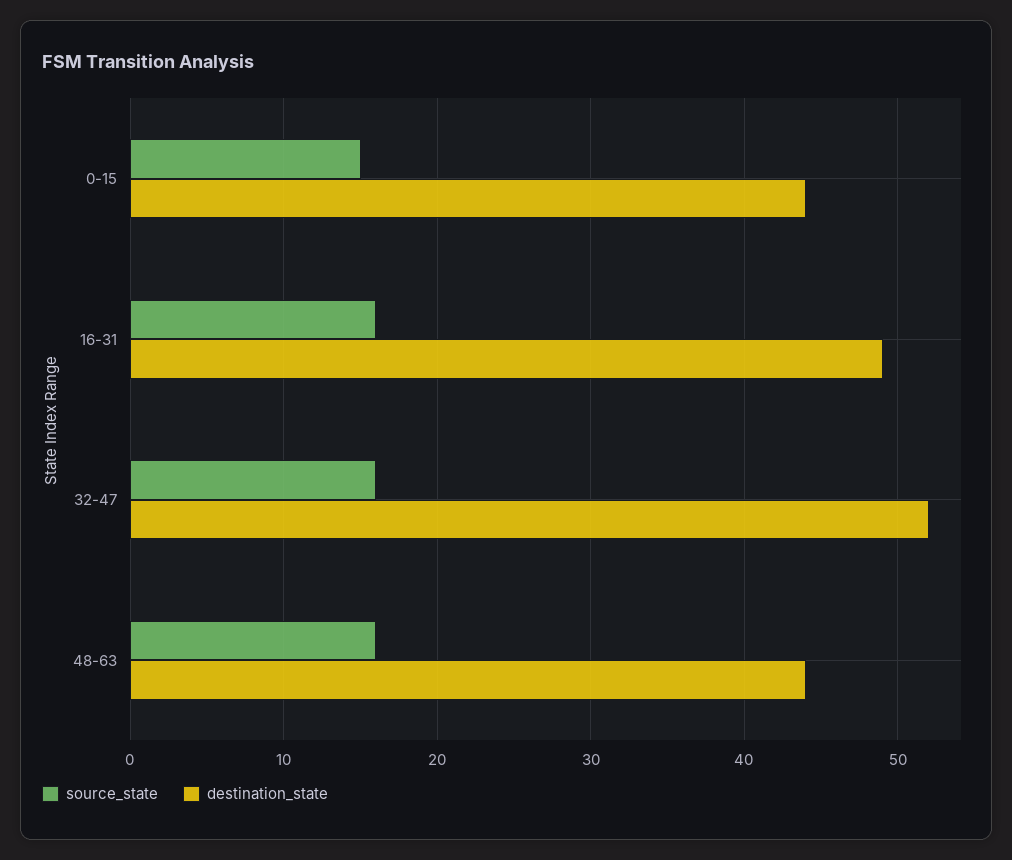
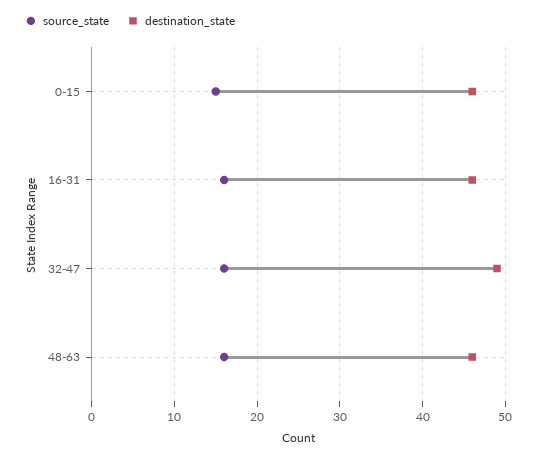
  {
    "source_state": {
      "0-15": 15,
      "16-31": 16,
      "32-47": 16,
      "48-63": 16
    },
    "destination_state": {
-     "0-15": 44,
+     "0-15": 46,
-     "16-31": 49,
+     "16-31": 46,
-     "32-47": 52,
+     "32-47": 49,
-     "48-63": 44
+     "48-63": 46
    }
  }

